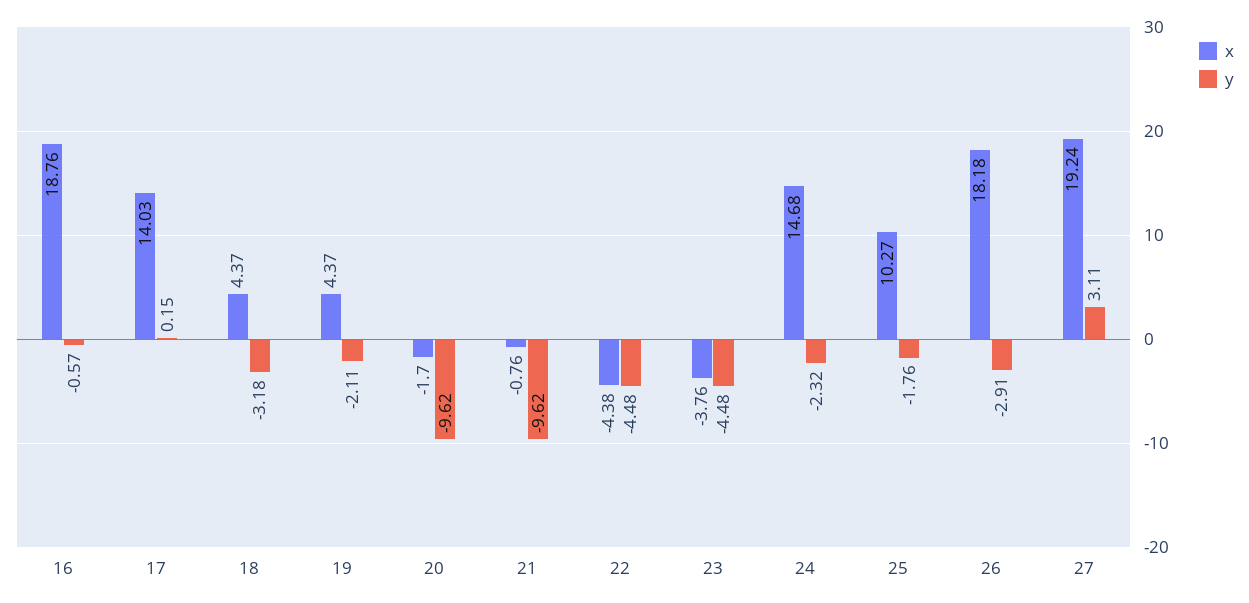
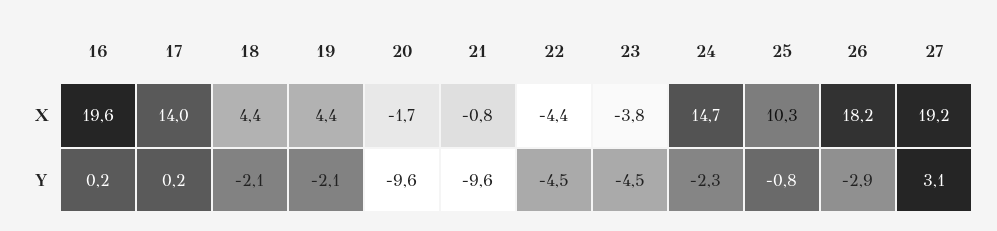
  {
    "x": {
-     "16": 18.76,
+     "16": 19.6,
      "17": 14.03,
      "18": 4.37,
      "19": 4.37,
      "20": -1.7,
      "21": -0.76,
      "22": -4.38,
      "23": -3.76,
      "24": 14.68,
      "25": 10.27,
      "26": 18.18,
      "27": 19.24
    },
    "y": {
-     "16": -0.57,
+     "16": 0.2,
      "17": 0.15,
-     "18": -3.18,
+     "18": -2.1,
      "19": -2.11,
      "20": -9.62,
      "21": -9.62,
      "22": -4.48,
      "23": -4.48,
      "24": -2.32,
-     "25": -1.76,
+     "25": -0.8,
      "26": -2.91,
      "27": 3.11
    }
  }

